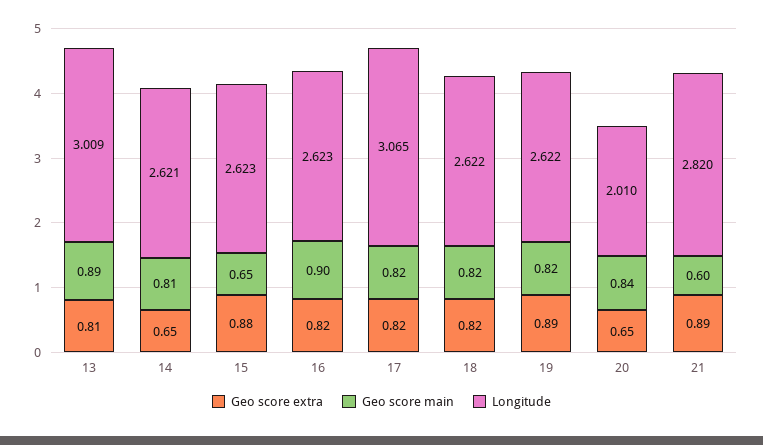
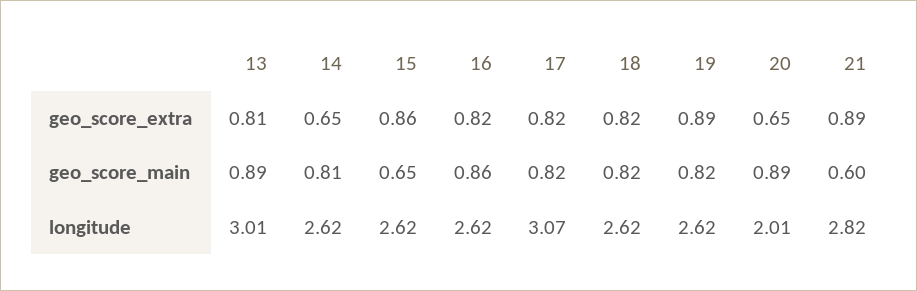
  {
    "Geo score extra": {
      "13": 0.81,
      "14": 0.65,
-     "15": 0.88,
+     "15": 0.86,
      "16": 0.82,
      "17": 0.82,
      "18": 0.82,
      "19": 0.89,
      "20": 0.65,
      "21": 0.89
    },
    "Geo score main": {
      "13": 0.89,
      "14": 0.81,
      "15": 0.65,
-     "16": 0.9,
+     "16": 0.86,
      "17": 0.82,
      "18": 0.82,
      "19": 0.82,
-     "20": 0.84,
+     "20": 0.89,
      "21": 0.6
    },
    "Longitude": {
      "13": 3.009,
      "14": 2.621,
      "15": 2.623,
      "16": 2.623,
      "17": 3.065,
      "18": 2.622,
      "19": 2.622,
      "20": 2.01,
      "21": 2.82
    }
  }

